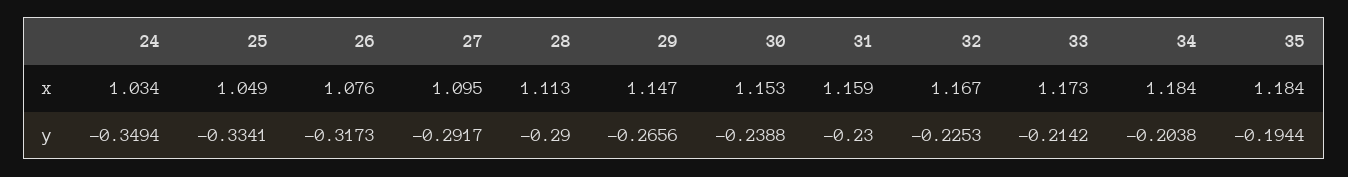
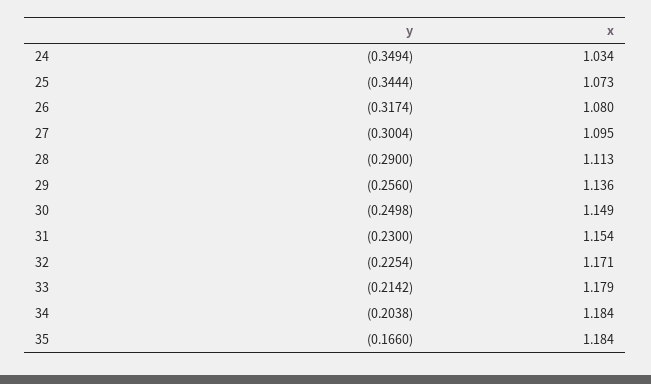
  {
    "24": {
      "x": 1.034,
      "y": -0.3494
    },
    "25": {
-     "x": 1.049,
+     "x": 1.073,
-     "y": -0.3341
+     "y": -0.3444
    },
    "26": {
-     "x": 1.076,
+     "x": 1.08,
-     "y": -0.3173
+     "y": -0.3174
    },
    "27": {
      "x": 1.095,
-     "y": -0.2917
+     "y": -0.3004
    },
    "28": {
      "x": 1.113,
      "y": -0.29
    },
    "29": {
-     "x": 1.147,
+     "x": 1.136,
-     "y": -0.2656
+     "y": -0.256
    },
    "30": {
-     "x": 1.153,
+     "x": 1.149,
-     "y": -0.2388
+     "y": -0.2498
    },
    "31": {
-     "x": 1.159,
+     "x": 1.154,
      "y": -0.23
    },
    "32": {
-     "x": 1.167,
+     "x": 1.171,
-     "y": -0.2253
+     "y": -0.2254
    },
    "33": {
-     "x": 1.173,
+     "x": 1.179,
      "y": -0.2142
    },
    "34": {
      "x": 1.184,
      "y": -0.2038
    },
    "35": {
      "x": 1.184,
-     "y": -0.1944
+     "y": -0.166
    }
  }

